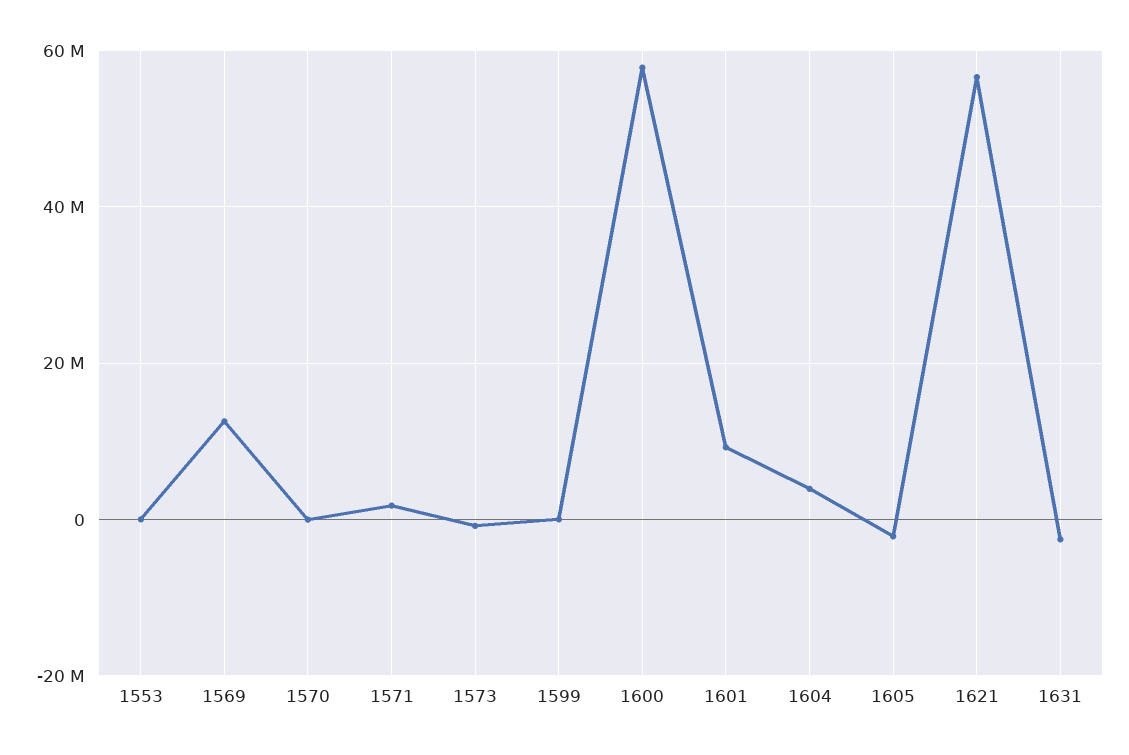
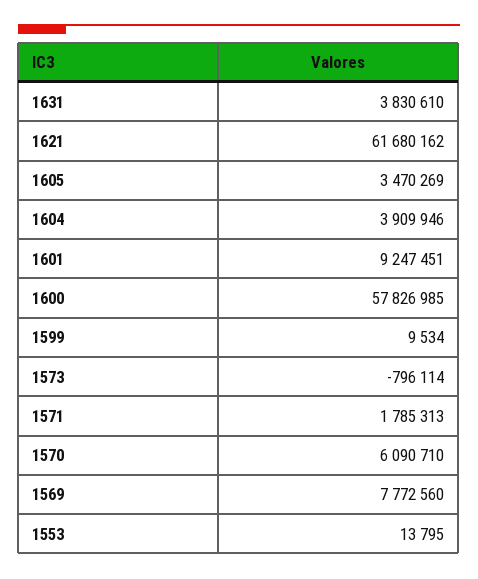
  {
    "1553": 13795,
-   "1569": 12000000,
+   "1569": 7772560,
-   "1570": 0,
+   "1570": 6090710,
    "1571": 1785313,
    "1573": -796114,
    "1599": 9534,
    "1600": 57826985,
    "1601": 9247451,
    "1604": 3909946,
-   "1605": -2000000,
+   "1605": 3470269,
-   "1621": 56000000,
+   "1621": 61680162,
-   "1631": -2000000
+   "1631": 3830610
  }

